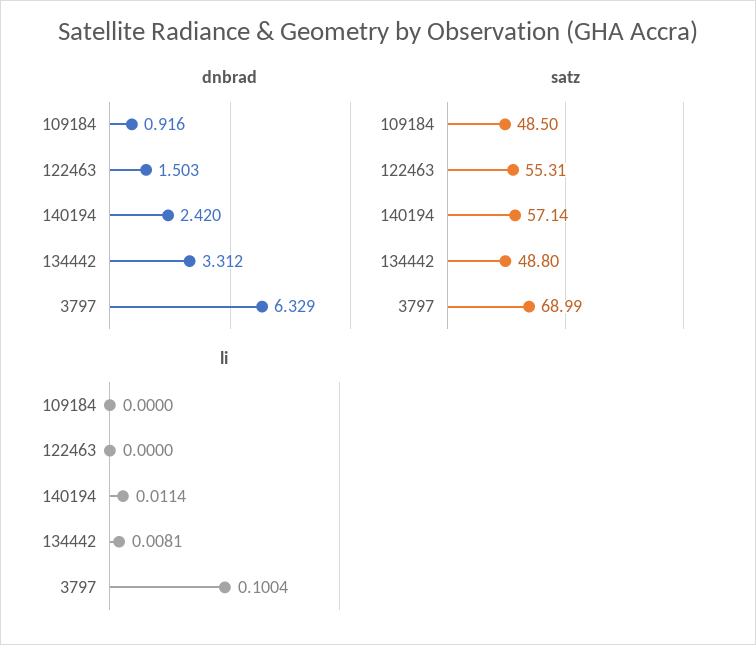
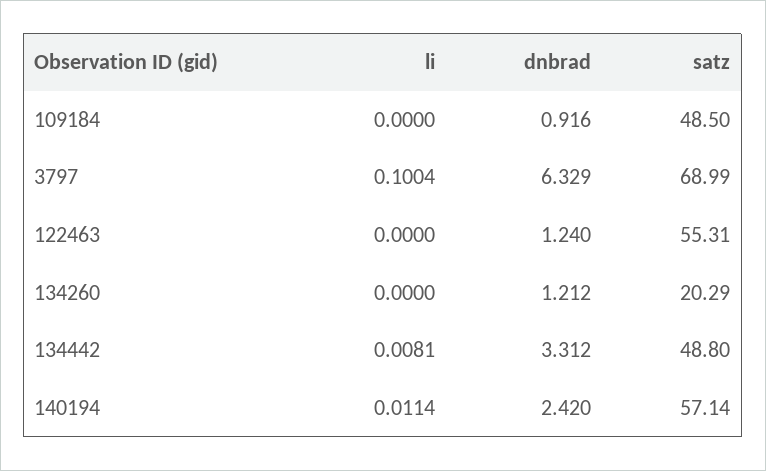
  {
    "dnbrad": {
      "109184": 0.916,
-     "122463": 1.503,
+     "122463": 1.24,
      "140194": 2.42,
      "134442": 3.312,
-     "3797": 6.329
+     "3797": 6.329,
+     "134260": 1.212
    },
    "satz": {
      "109184": 48.5,
      "122463": 55.31,
      "140194": 57.14,
      "134442": 48.8,
-     "3797": 68.99
+     "3797": 68.99,
+     "134260": 20.29
    },
    "li": {
      "109184": 0,
      "122463": 0,
      "140194": 0.0114,
      "134442": 0.0081,
-     "3797": 0.1004
+     "3797": 0.1004,
+     "134260": 0
    }
  }

